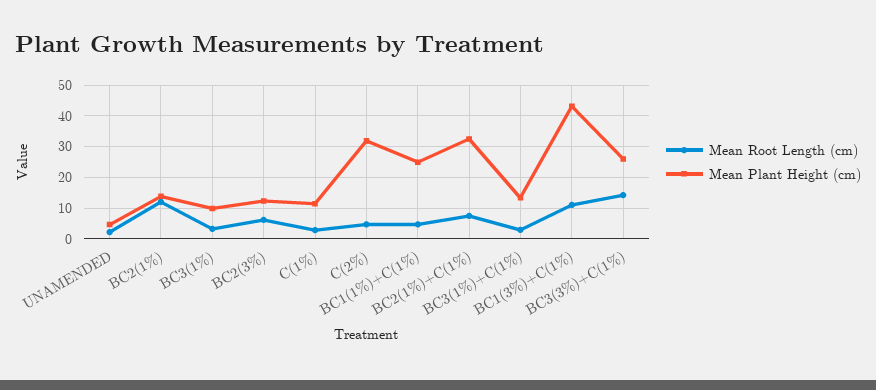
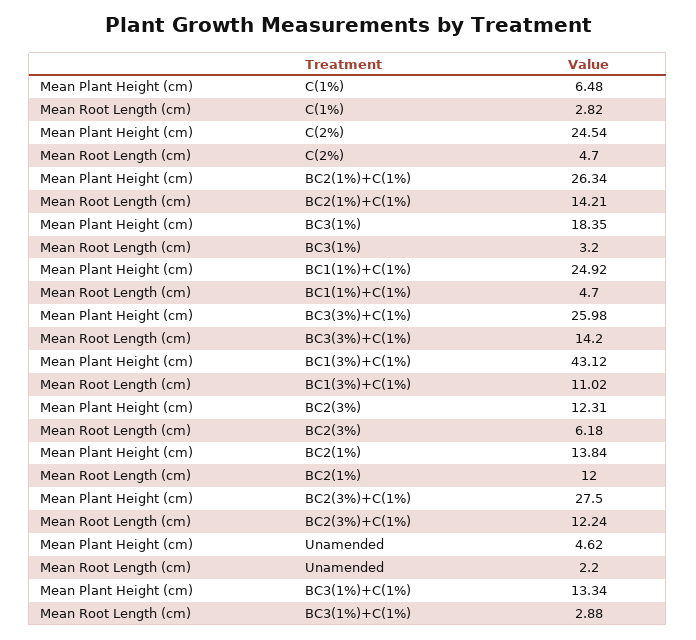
  {
    "Mean Root Length (cm)": {
      "UNAMENDED": 2.2,
      "BC2(1%)": 12,
      "BC3(1%)": 3.2,
      "BC2(3%)": 6.18,
      "C(1%)": 2.82,
      "C(2%)": 4.7,
      "BC1(1%)+C(1%)": 4.7,
-     "BC2(1%)+C(1%)": 8,
+     "BC2(1%)+C(1%)": 14.21,
      "BC3(1%)+C(1%)": 2.88,
      "BC1(3%)+C(1%)": 11.02,
-     "BC3(3%)+C(1%)": 14.2
+     "BC3(3%)+C(1%)": 14.2,
+     "BC2(3%)+C(1%)": 12.24
    },
    "Mean Plant Height (cm)": {
      "UNAMENDED": 4.62,
      "BC2(1%)": 13.84,
-     "BC3(1%)": 10,
+     "BC3(1%)": 18.35,
      "BC2(3%)": 12.31,
-     "C(1%)": 12,
+     "C(1%)": 6.48,
-     "C(2%)": 32,
+     "C(2%)": 24.54,
      "BC1(1%)+C(1%)": 24.92,
-     "BC2(1%)+C(1%)": 32,
+     "BC2(1%)+C(1%)": 26.34,
      "BC3(1%)+C(1%)": 13.34,
      "BC1(3%)+C(1%)": 43.12,
-     "BC3(3%)+C(1%)": 25.98
+     "BC3(3%)+C(1%)": 25.98,
+     "BC2(3%)+C(1%)": 27.5
    }
  }

